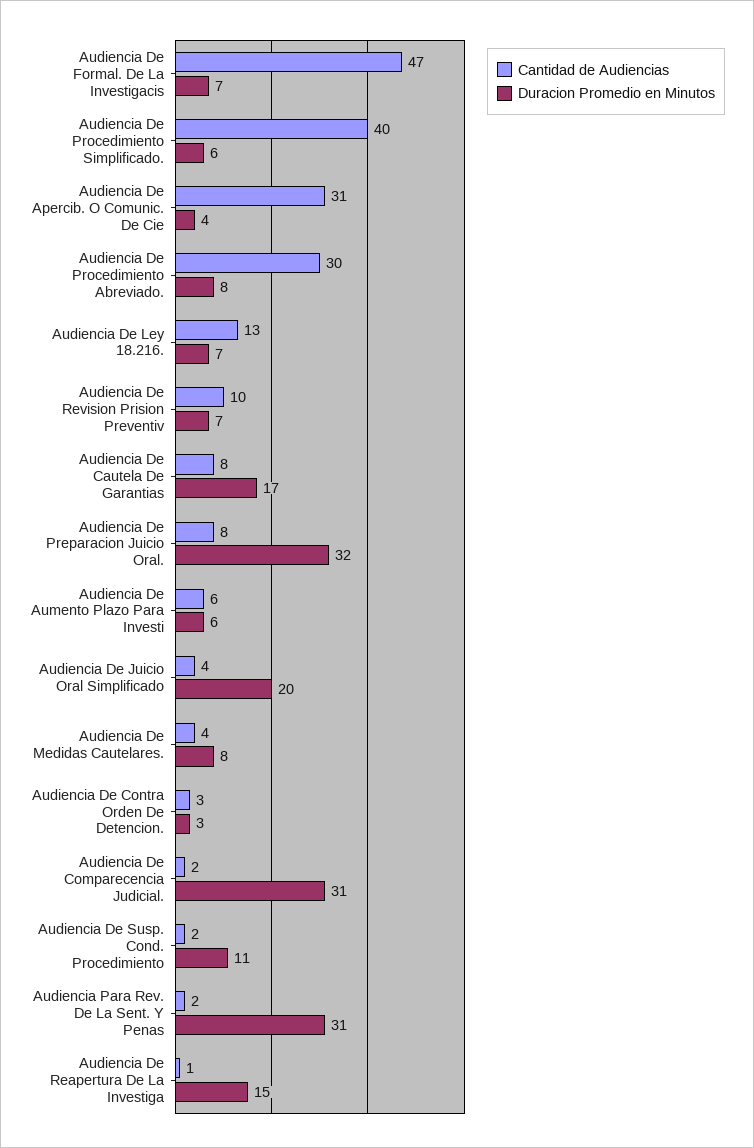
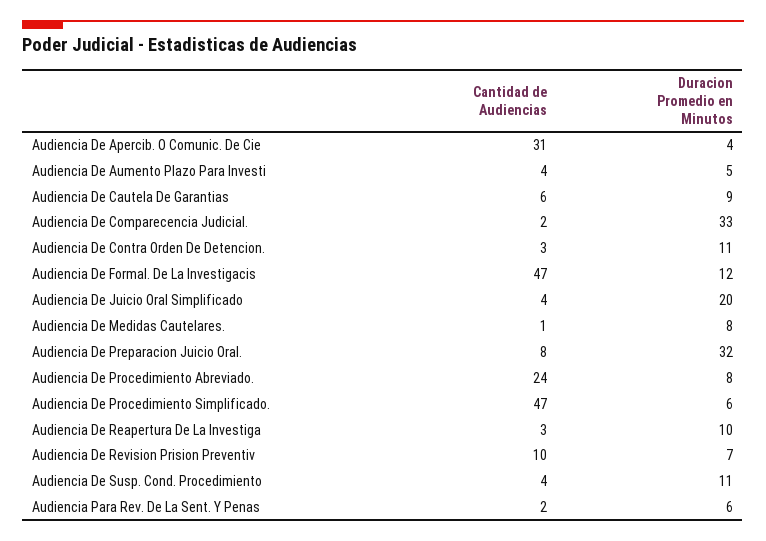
  {
    "Cantidad de Audiencias": {
      "Audiencia De Formal. De La Investigacis": 47,
-     "Audiencia De Procedimiento Simplificado.": 40,
+     "Audiencia De Procedimiento Simplificado.": 47,
      "Audiencia De Apercib. O Comunic. De Cie": 31,
-     "Audiencia De Procedimiento Abreviado.": 30,
+     "Audiencia De Procedimiento Abreviado.": 24,
-     "Audiencia De Ley 18.216.": 13,
      "Audiencia De Revision Prision Preventiv": 10,
-     "Audiencia De Cautela De Garantias": 8,
+     "Audiencia De Cautela De Garantias": 6,
      "Audiencia De Preparacion Juicio Oral.": 8,
-     "Audiencia De Aumento Plazo Para Investi": 6,
+     "Audiencia De Aumento Plazo Para Investi": 4,
      "Audiencia De Juicio Oral Simplificado": 4,
-     "Audiencia De Medidas Cautelares.": 4,
+     "Audiencia De Medidas Cautelares.": 1,
      "Audiencia De Contra Orden De Detencion.": 3,
      "Audiencia De Comparecencia Judicial.": 2,
-     "Audiencia De Susp. Cond. Procedimiento": 2,
+     "Audiencia De Susp. Cond. Procedimiento": 4,
      "Audiencia Para Rev. De La Sent. Y Penas": 2,
-     "Audiencia De Reapertura De La Investiga": 1
+     "Audiencia De Reapertura De La Investiga": 3
    },
    "Duracion Promedio en Minutos": {
-     "Audiencia De Formal. De La Investigacis": 7,
+     "Audiencia De Formal. De La Investigacis": 12,
      "Audiencia De Procedimiento Simplificado.": 6,
      "Audiencia De Apercib. O Comunic. De Cie": 4,
      "Audiencia De Procedimiento Abreviado.": 8,
-     "Audiencia De Ley 18.216.": 7,
      "Audiencia De Revision Prision Preventiv": 7,
-     "Audiencia De Cautela De Garantias": 17,
+     "Audiencia De Cautela De Garantias": 9,
      "Audiencia De Preparacion Juicio Oral.": 32,
-     "Audiencia De Aumento Plazo Para Investi": 6,
+     "Audiencia De Aumento Plazo Para Investi": 5,
      "Audiencia De Juicio Oral Simplificado": 20,
      "Audiencia De Medidas Cautelares.": 8,
-     "Audiencia De Contra Orden De Detencion.": 3,
+     "Audiencia De Contra Orden De Detencion.": 11,
-     "Audiencia De Comparecencia Judicial.": 31,
+     "Audiencia De Comparecencia Judicial.": 33,
      "Audiencia De Susp. Cond. Procedimiento": 11,
-     "Audiencia Para Rev. De La Sent. Y Penas": 31,
+     "Audiencia Para Rev. De La Sent. Y Penas": 6,
-     "Audiencia De Reapertura De La Investiga": 15
+     "Audiencia De Reapertura De La Investiga": 10
    }
  }

